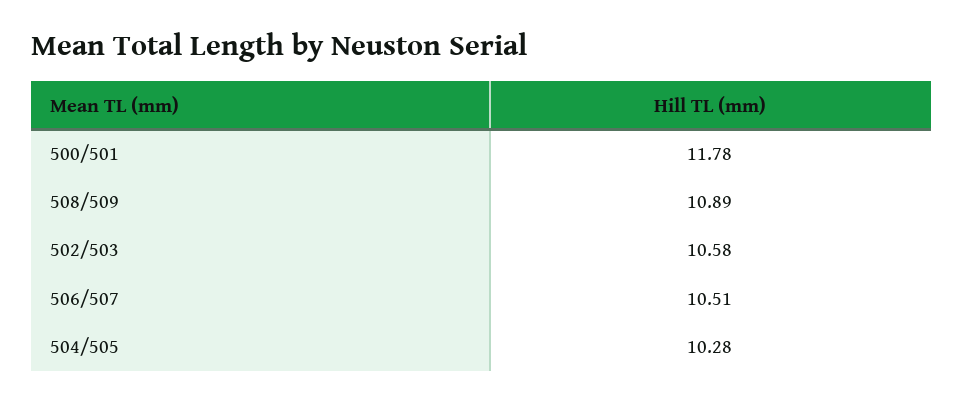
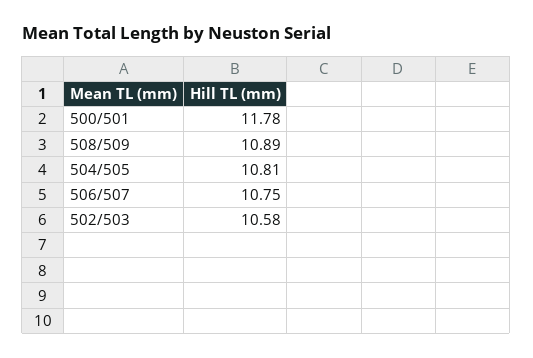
  {
    "500/501": 11.78,
    "508/509": 10.89,
    "502/503": 10.58,
-   "506/507": 10.51,
+   "506/507": 10.75,
-   "504/505": 10.28
+   "504/505": 10.81
  }

